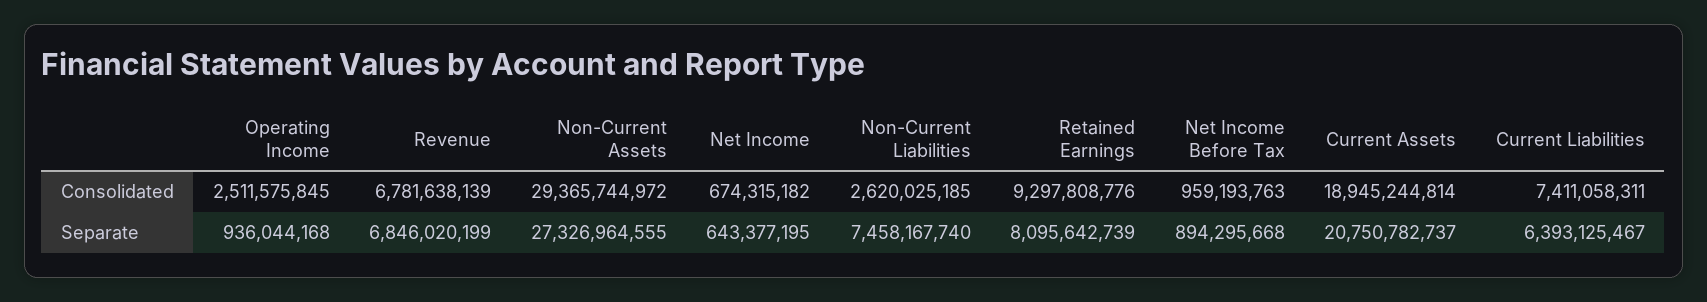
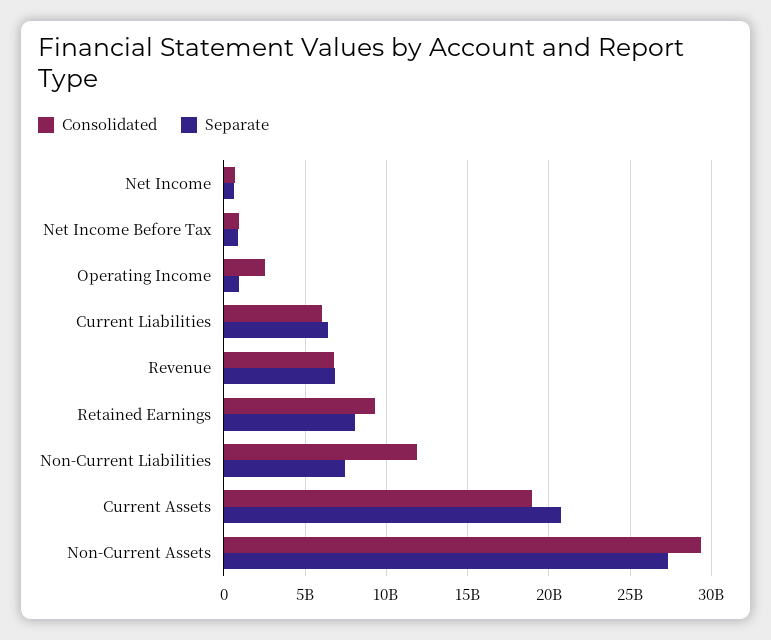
  {
    "Consolidated": {
      "Operating Income": 2511575845,
      "Revenue": 6781638139,
      "Non-Current Assets": 29365744972,
      "Net Income": 674315182,
-     "Non-Current Liabilities": 2620025185,
+     "Non-Current Liabilities": 12000000000,
      "Retained Earnings": 9297808776,
      "Net Income Before Tax": 959193763,
      "Current Assets": 18945244814,
-     "Current Liabilities": 7411058311
+     "Current Liabilities": 6000000000
    },
    "Separate": {
      "Operating Income": 936044168,
      "Revenue": 6846020199,
      "Non-Current Assets": 27326964555,
      "Net Income": 643377195,
      "Non-Current Liabilities": 7458167740,
      "Retained Earnings": 8095642739,
      "Net Income Before Tax": 894295668,
      "Current Assets": 20750782737,
      "Current Liabilities": 6393125467
    }
  }

